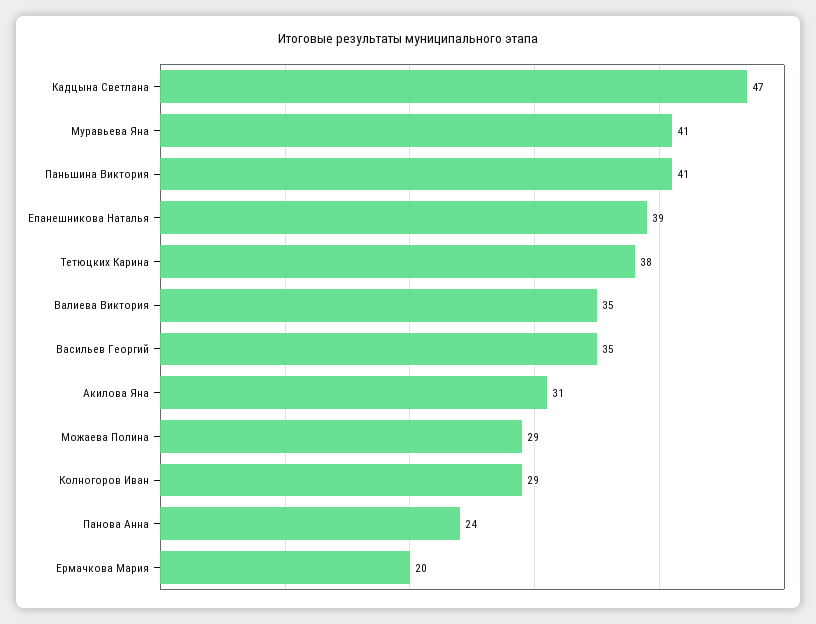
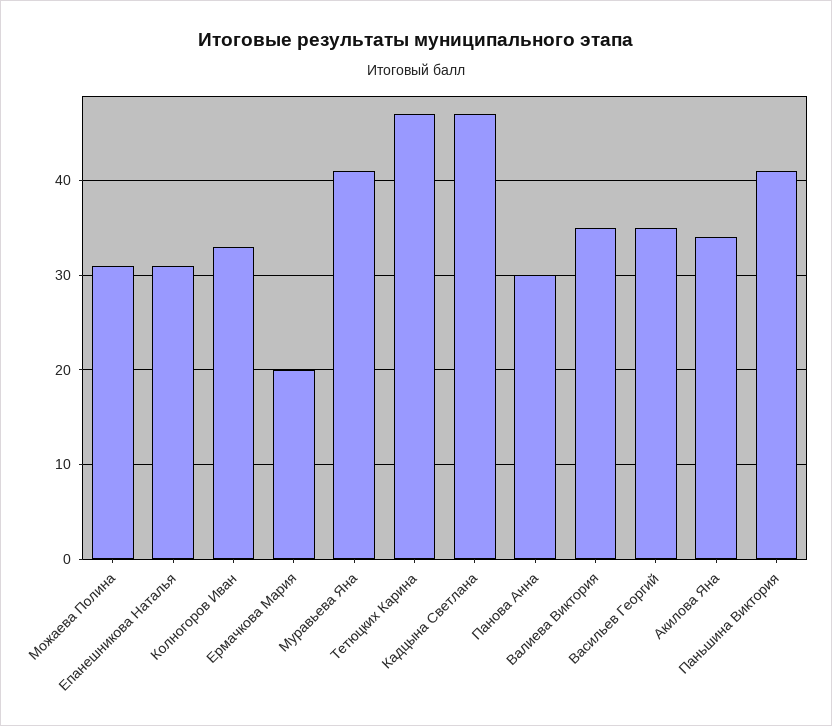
  {
    "Кадцына Светлана": 47,
    "Муравьева Яна": 41,
    "Паньшина Виктория": 41,
-   "Епанешникова Наталья": 39,
+   "Епанешникова Наталья": 31,
-   "Тетюцких Карина": 38,
+   "Тетюцких Карина": 47,
    "Валиева Виктория": 35,
    "Васильев Георгий": 35,
-   "Акилова Яна": 31,
+   "Акилова Яна": 34,
-   "Можаева Полина": 29,
+   "Можаева Полина": 31,
-   "Колногоров Иван": 29,
+   "Колногоров Иван": 33,
-   "Панова Анна": 24,
+   "Панова Анна": 30,
    "Ермачкова Мария": 20
  }

